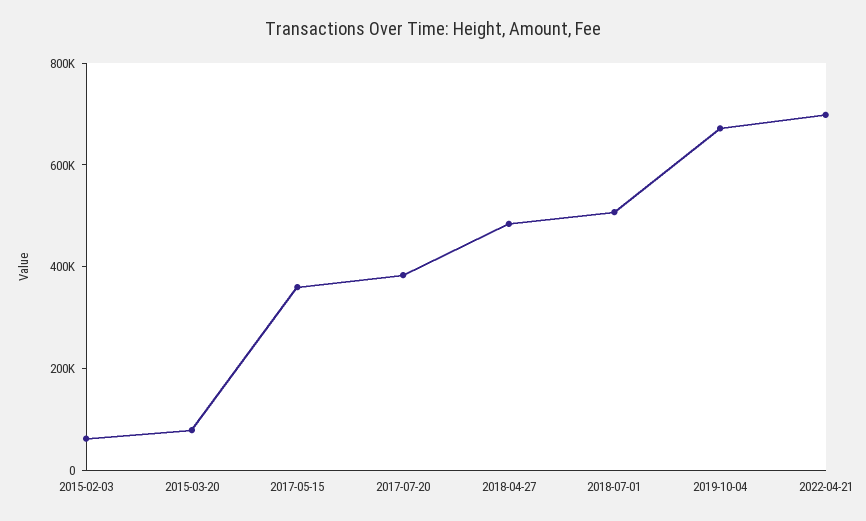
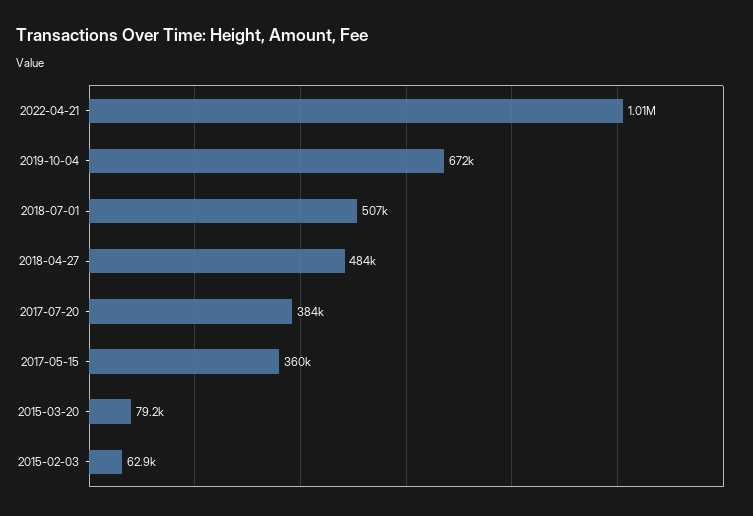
  {
    "2015-02-03": 62900,
    "2015-03-20": 79200,
    "2017-05-15": 360000,
    "2017-07-20": 384000,
    "2018-04-27": 484000,
    "2018-07-01": 507000,
    "2019-10-04": 672000,
-   "2022-04-21": 700000
+   "2022-04-21": 1010000
  }

